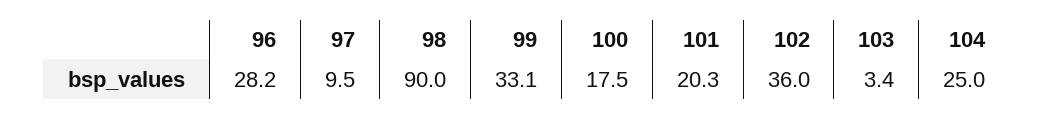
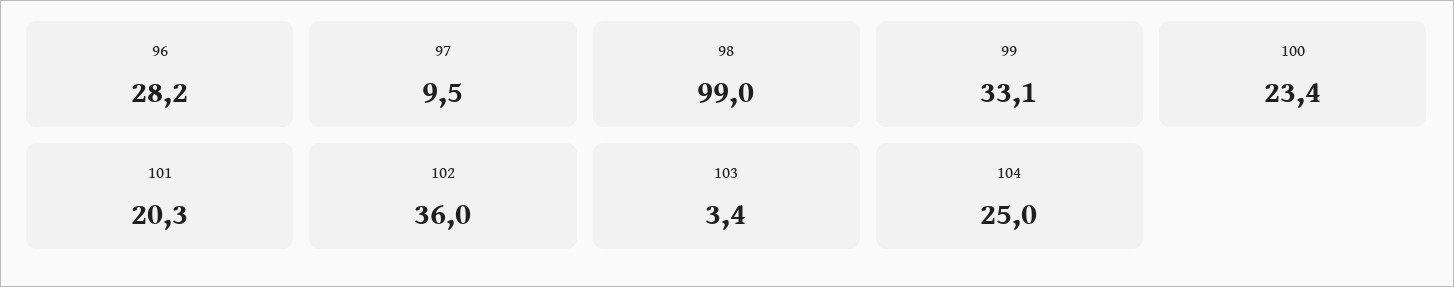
  {
    "96": 28.2,
    "97": 9.5,
-   "98": 90,
+   "98": 99,
    "99": 33.1,
-   "100": 17.5,
+   "100": 23.4,
    "101": 20.3,
    "102": 36,
    "103": 3.4,
    "104": 25
  }

